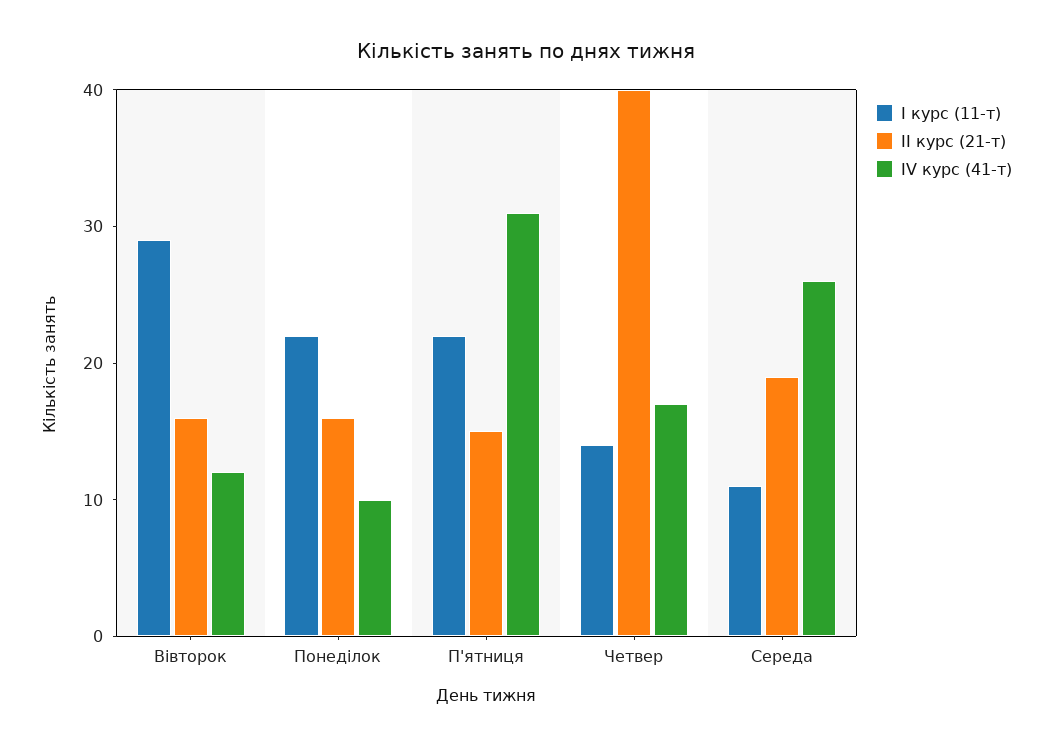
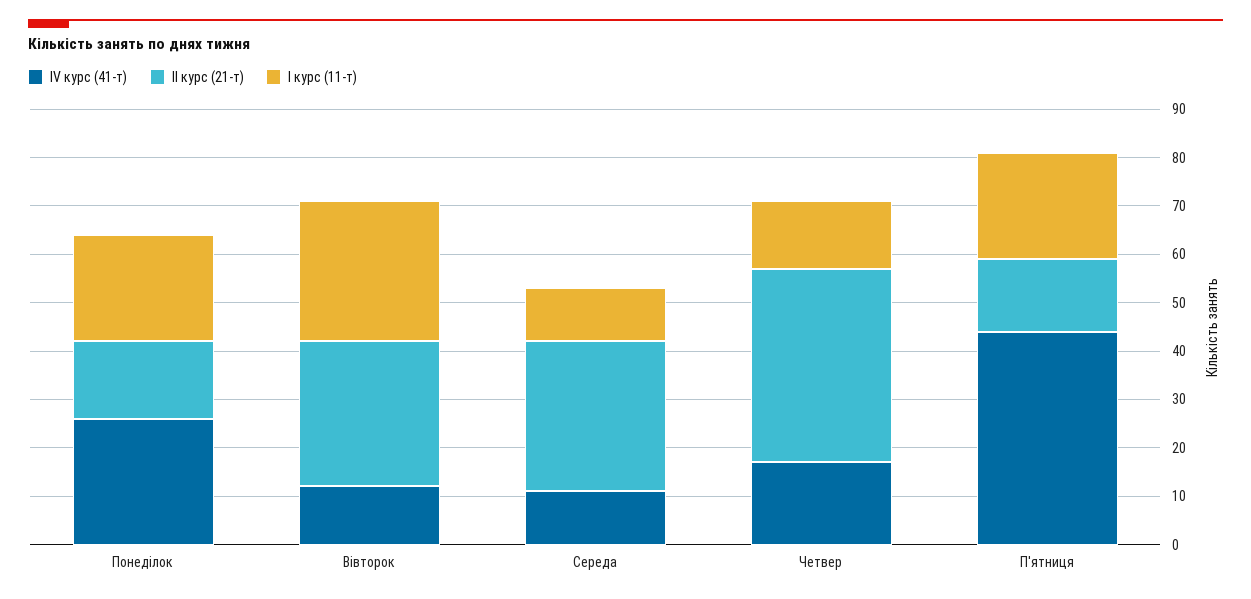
  {
    "I курс (11-т)": {
      "Вівторок": 29,
      "Понеділок": 22,
      "П'ятниця": 22,
      "Четвер": 14,
      "Середа": 11
    },
    "II курс (21-т)": {
-     "Вівторок": 16,
+     "Вівторок": 30,
      "Понеділок": 16,
      "П'ятниця": 15,
      "Четвер": 40,
-     "Середа": 19
+     "Середа": 30
    },
    "IV курс (41-т)": {
      "Вівторок": 12,
-     "Понеділок": 10,
+     "Понеділок": 25,
-     "П'ятниця": 31,
+     "П'ятниця": 45,
      "Четвер": 17,
-     "Середа": 26
+     "Середа": 10
    }
  }

